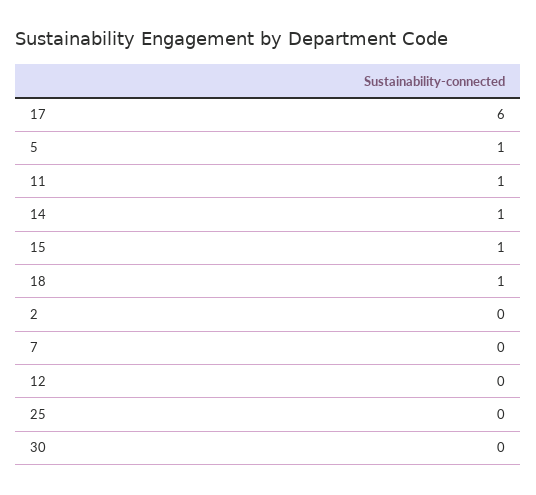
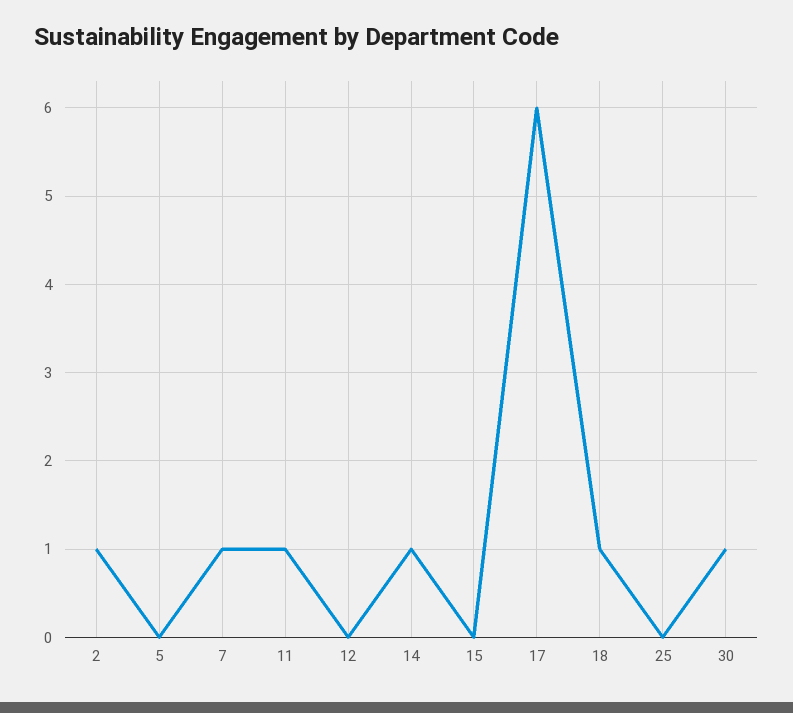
  {
    "17": 6,
-   "5": 1,
+   "5": 0,
    "11": 1,
    "14": 1,
-   "15": 1,
+   "15": 0,
    "18": 1,
-   "2": 0,
+   "2": 1,
-   "7": 0,
+   "7": 1,
    "12": 0,
    "25": 0,
-   "30": 0
+   "30": 1
  }

